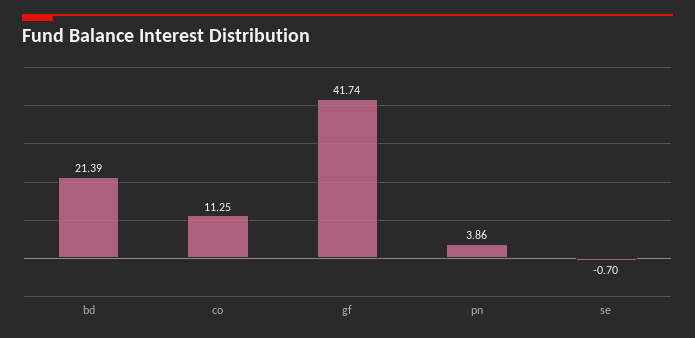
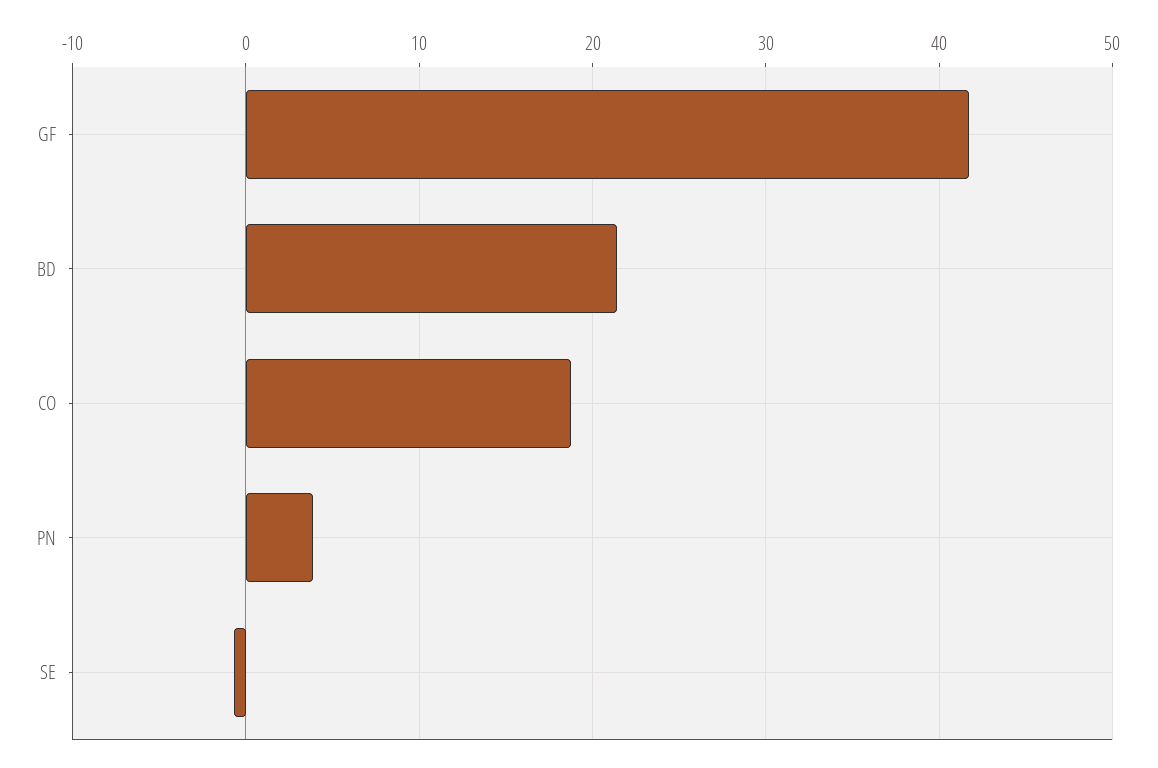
  {
    "bd": 21.39,
-   "co": 11.25,
+   "co": 19,
    "gf": 41.74,
    "pn": 3.86,
    "se": -0.7
  }

